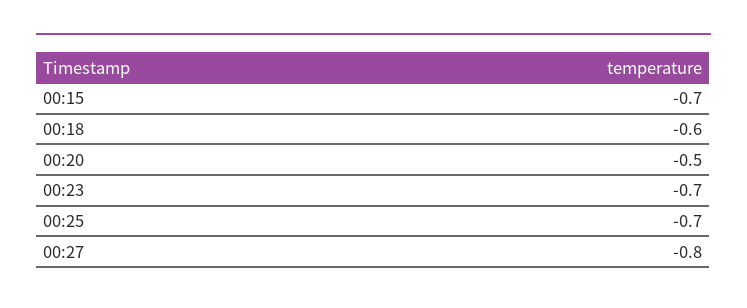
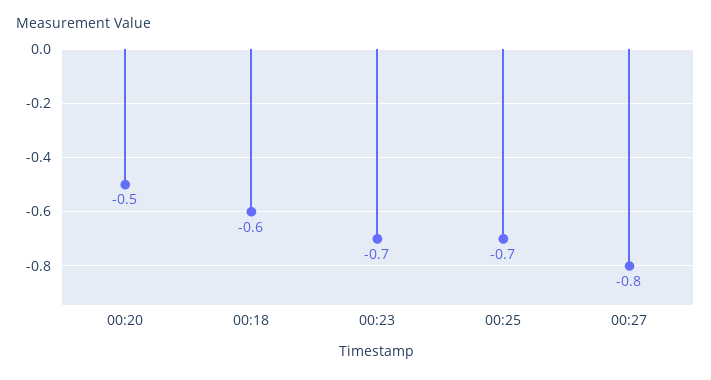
  {
-   "00:15": -0.7,
    "00:18": -0.6,
    "00:20": -0.5,
    "00:23": -0.7,
    "00:25": -0.7,
    "00:27": -0.8
  }

